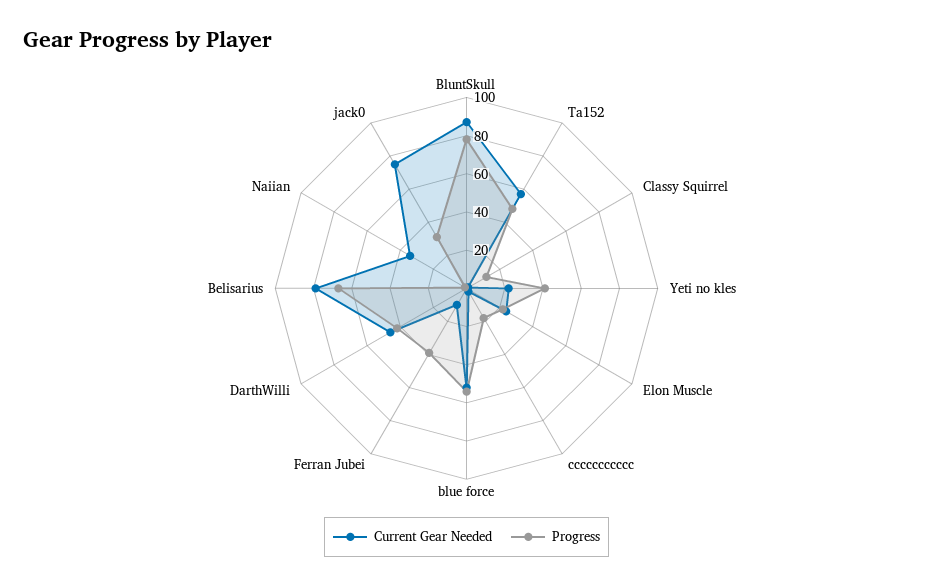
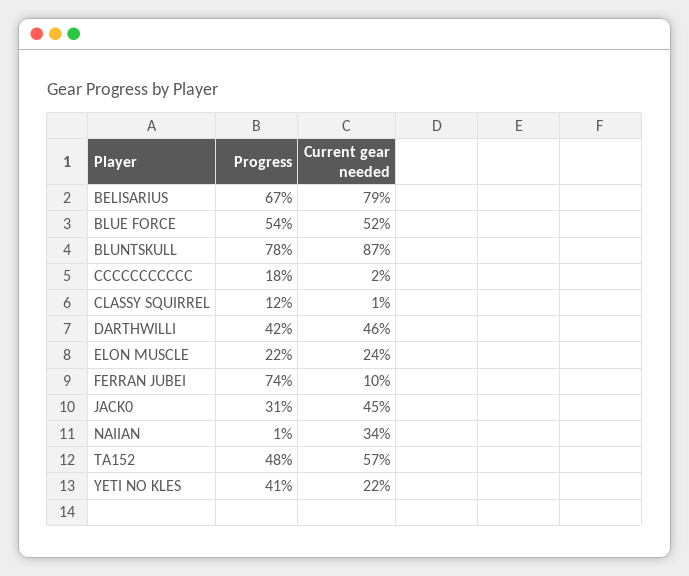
  {
    "Current Gear Needed": {
      "BluntSkull": 87,
      "Ta152": 57,
      "Classy Squirrel": 1,
      "Yeti no kles": 22,
      "Elon Muscle": 24,
      "ccccccccccc": 2,
      "blue force": 52,
      "Ferran Jubei": 10,
      "DarthWilli": 46,
      "Belisarius": 79,
      "Naiian": 34,
-     "jack0": 75
+     "jack0": 45
    },
    "Progress": {
      "BluntSkull": 78,
      "Ta152": 48,
      "Classy Squirrel": 12,
      "Yeti no kles": 41,
      "Elon Muscle": 22,
      "ccccccccccc": 18,
      "blue force": 54,
-     "Ferran Jubei": 40,
+     "Ferran Jubei": 74,
      "DarthWilli": 42,
      "Belisarius": 67,
      "Naiian": 1,
      "jack0": 31
    }
  }

